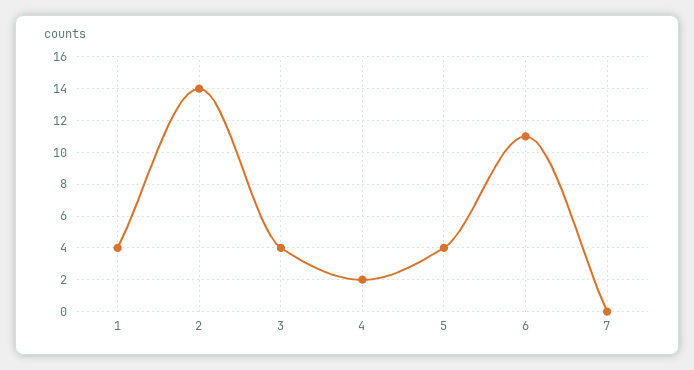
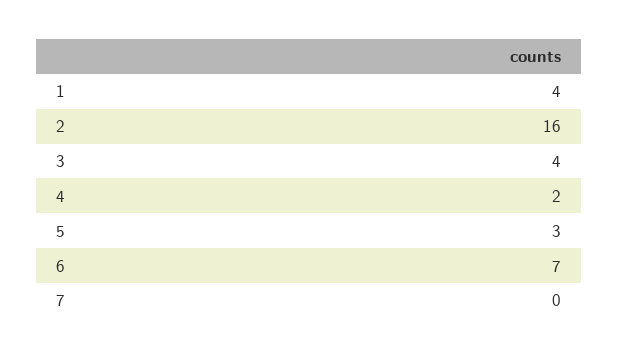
  {
    "1": 4,
-   "2": 14,
+   "2": 16,
    "3": 4,
    "4": 2,
-   "5": 4,
+   "5": 3,
-   "6": 11,
+   "6": 7,
    "7": 0
  }

